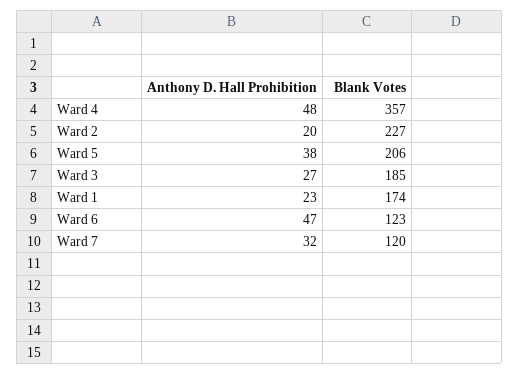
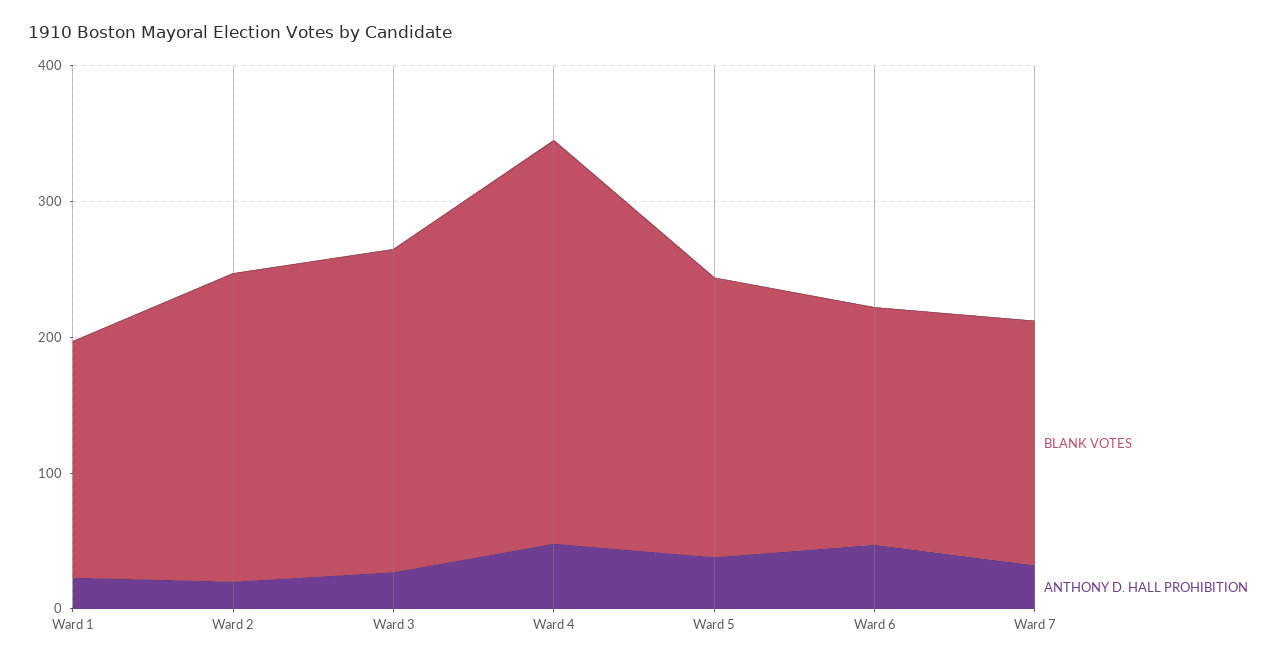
  {
    "Anthony D. Hall Prohibition": {
      "Ward 4": 48,
      "Ward 2": 20,
      "Ward 5": 38,
      "Ward 3": 27,
      "Ward 1": 23,
      "Ward 6": 47,
      "Ward 7": 32
    },
    "Blank Votes": {
-     "Ward 4": 357,
+     "Ward 4": 300,
      "Ward 2": 227,
      "Ward 5": 206,
-     "Ward 3": 185,
+     "Ward 3": 240,
      "Ward 1": 174,
-     "Ward 6": 123,
+     "Ward 6": 180,
-     "Ward 7": 120
+     "Ward 7": 180
    }
  }

